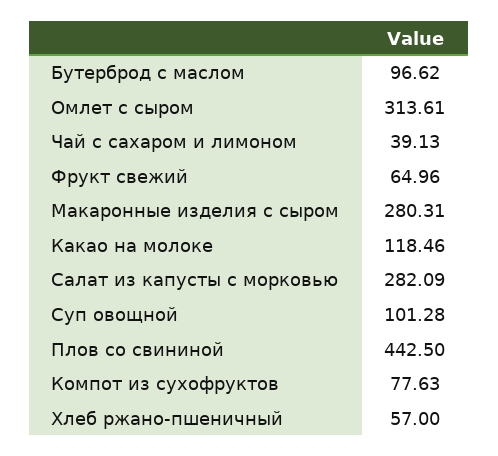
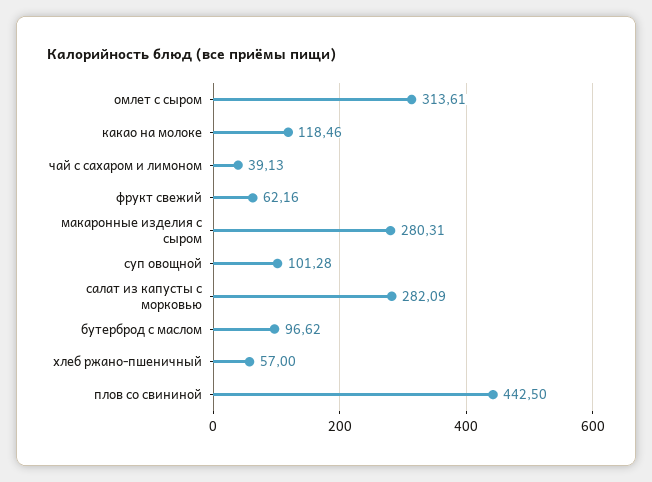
  {
    "Бутерброд с маслом": 96.62,
    "Омлет с сыром": 313.61,
    "Чай с сахаром и лимоном": 39.13,
-   "Фрукт свежий": 64.96,
+   "Фрукт свежий": 62.16,
    "Макаронные изделия с сыром": 280.31,
    "Какао на молоке": 118.46,
    "Салат из капусты с морковью": 282.09,
    "Суп овощной": 101.28,
    "Плов со свининой": 442.5,
-   "Компот из сухофруктов": 77.63,
    "Хлеб ржано-пшеничный": 57
  }

